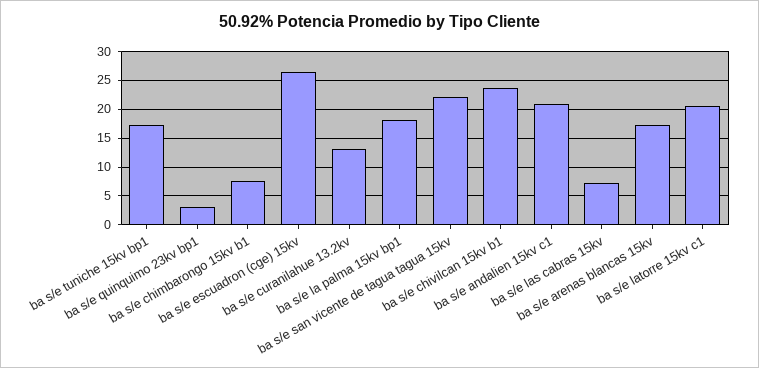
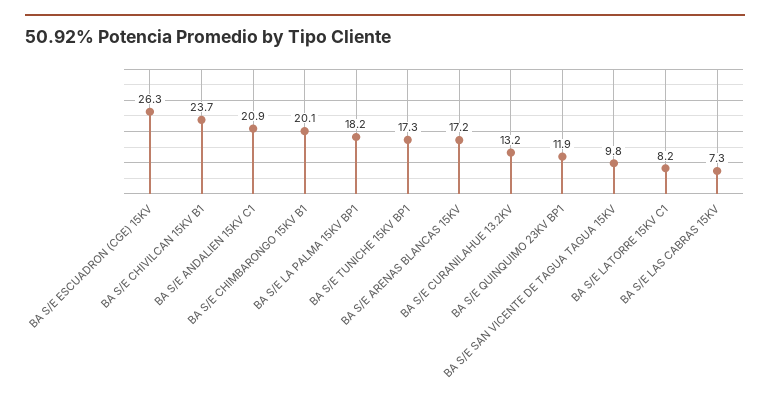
  {
    "ba s/e tuniche 15kv bp1": 17.3,
-   "ba s/e quinquimo 23kv bp1": 2.5,
+   "ba s/e quinquimo 23kv bp1": 11.9,
-   "ba s/e chimbarongo 15kv b1": 7.5,
+   "ba s/e chimbarongo 15kv b1": 20.1,
    "ba s/e escuadron (cge) 15kv": 26.3,
    "ba s/e curanilahue 13.2kv": 13.2,
    "ba s/e la palma 15kv bp1": 18.2,
-   "ba s/e san vicente de tagua tagua 15kv": 22.5,
+   "ba s/e san vicente de tagua tagua 15kv": 9.8,
    "ba s/e chivilcan 15kv b1": 23.7,
    "ba s/e andalien 15kv c1": 20.9,
    "ba s/e las cabras 15kv": 7.3,
    "ba s/e arenas blancas 15kv": 17.2,
-   "ba s/e latorre 15kv c1": 20
+   "ba s/e latorre 15kv c1": 8.2
  }

